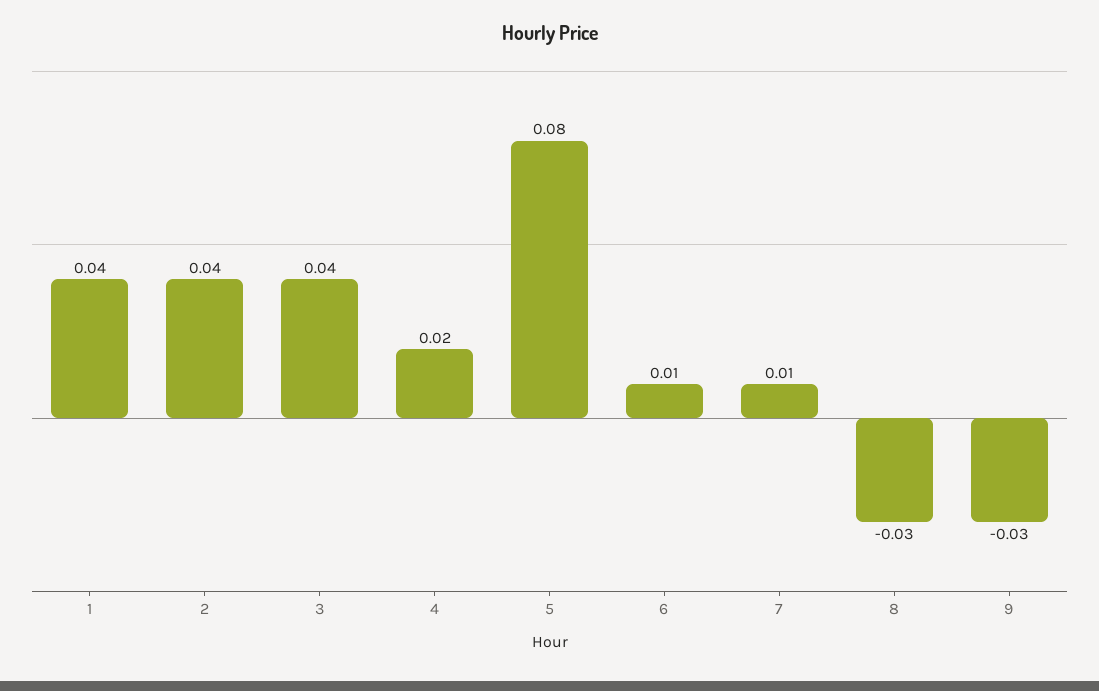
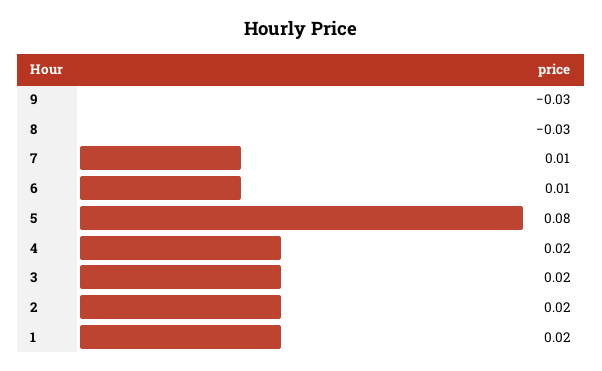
  {
-   "1": 0.04,
+   "1": 0.02,
-   "2": 0.04,
+   "2": 0.02,
-   "3": 0.04,
+   "3": 0.02,
    "4": 0.02,
    "5": 0.08,
    "6": 0.01,
    "7": 0.01,
    "8": -0.03,
    "9": -0.03
  }

